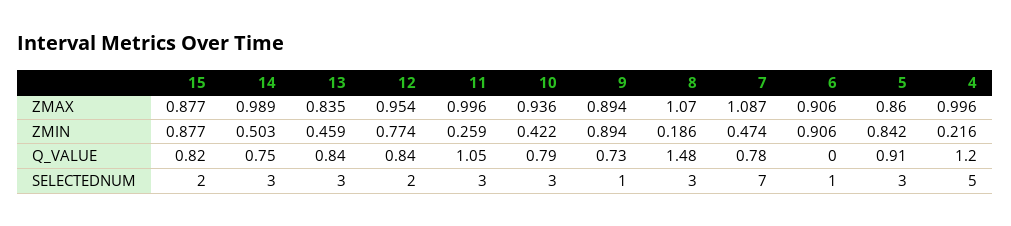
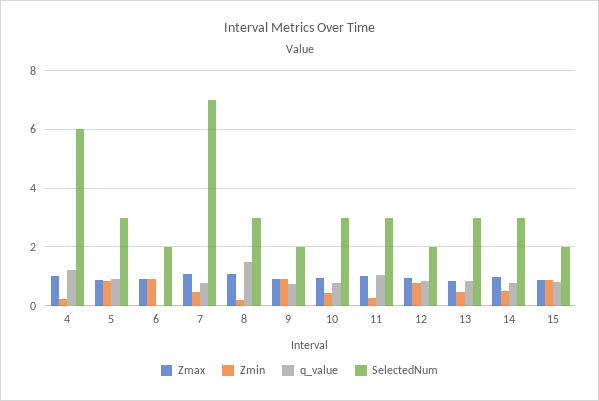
  {
    "ZMAX": {
      "15": 0.877,
      "14": 0.989,
      "13": 0.835,
      "12": 0.954,
      "11": 0.996,
      "10": 0.936,
      "9": 0.894,
      "8": 1.07,
      "7": 1.087,
      "6": 0.906,
      "5": 0.86,
      "4": 0.996
    },
    "ZMIN": {
      "15": 0.877,
      "14": 0.503,
      "13": 0.459,
      "12": 0.774,
      "11": 0.259,
      "10": 0.422,
      "9": 0.894,
      "8": 0.186,
      "7": 0.474,
      "6": 0.906,
      "5": 0.842,
      "4": 0.216
    },
    "Q_VALUE": {
      "15": 0.82,
      "14": 0.75,
      "13": 0.84,
      "12": 0.84,
      "11": 1.05,
      "10": 0.79,
      "9": 0.73,
      "8": 1.48,
      "7": 0.78,
      "6": 0,
      "5": 0.91,
      "4": 1.2
    },
    "SELECTEDNUM": {
      "15": 2,
      "14": 3,
      "13": 3,
      "12": 2,
      "11": 3,
      "10": 3,
-     "9": 1,
+     "9": 2,
      "8": 3,
      "7": 7,
-     "6": 1,
+     "6": 2,
      "5": 3,
-     "4": 5
+     "4": 6
    }
  }

